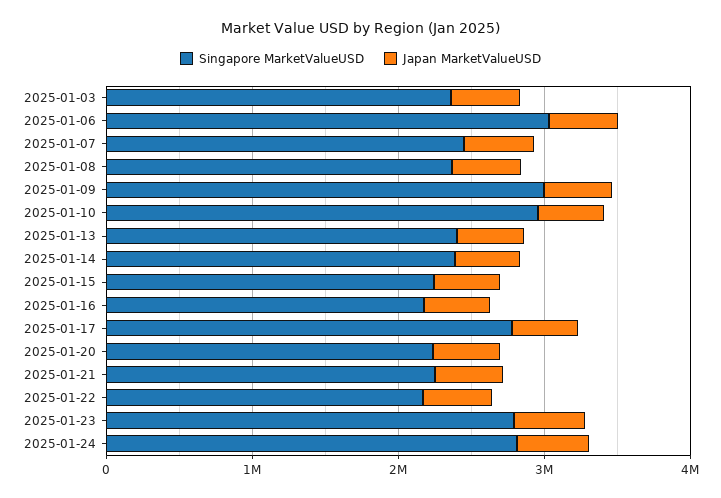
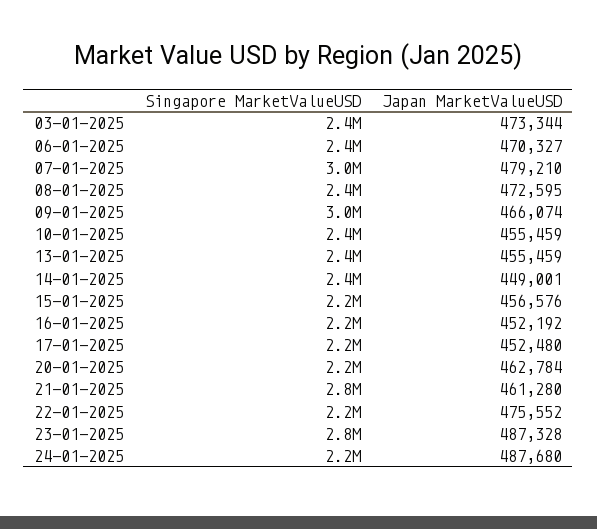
  {
    "Singapore MarketValueUSD": {
      "2025-01-03": 2400000,
-     "2025-01-06": 3000000,
+     "2025-01-06": 2400000,
-     "2025-01-07": 2400000,
+     "2025-01-07": 3000000,
      "2025-01-08": 2400000,
      "2025-01-09": 3000000,
-     "2025-01-10": 3000000,
+     "2025-01-10": 2400000,
      "2025-01-13": 2400000,
      "2025-01-14": 2400000,
      "2025-01-15": 2200000,
      "2025-01-16": 2200000,
-     "2025-01-17": 2800000,
+     "2025-01-17": 2200000,
      "2025-01-20": 2200000,
-     "2025-01-21": 2200000,
+     "2025-01-21": 2800000,
      "2025-01-22": 2200000,
      "2025-01-23": 2800000,
-     "2025-01-24": 2800000
+     "2025-01-24": 2200000
    },
    "Japan MarketValueUSD": {
      "2025-01-03": 473344,
      "2025-01-06": 470327,
      "2025-01-07": 479210,
      "2025-01-08": 472595,
      "2025-01-09": 466074,
      "2025-01-10": 455459,
      "2025-01-13": 455459,
      "2025-01-14": 449001,
      "2025-01-15": 456576,
      "2025-01-16": 452192,
      "2025-01-17": 452480,
      "2025-01-20": 462784,
      "2025-01-21": 461280,
      "2025-01-22": 475552,
      "2025-01-23": 487328,
      "2025-01-24": 487680
    }
  }

